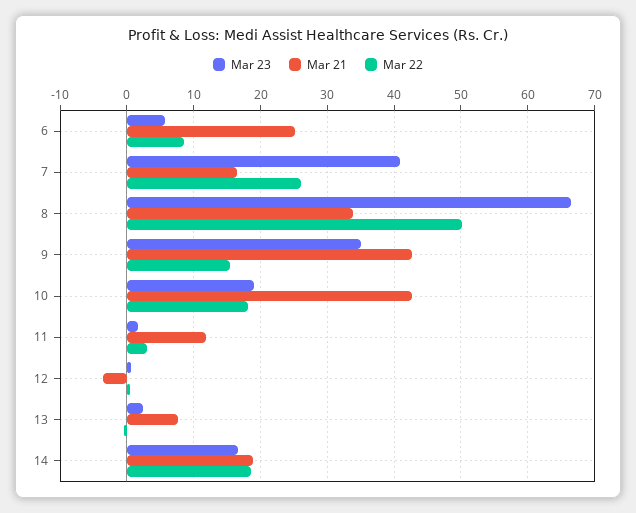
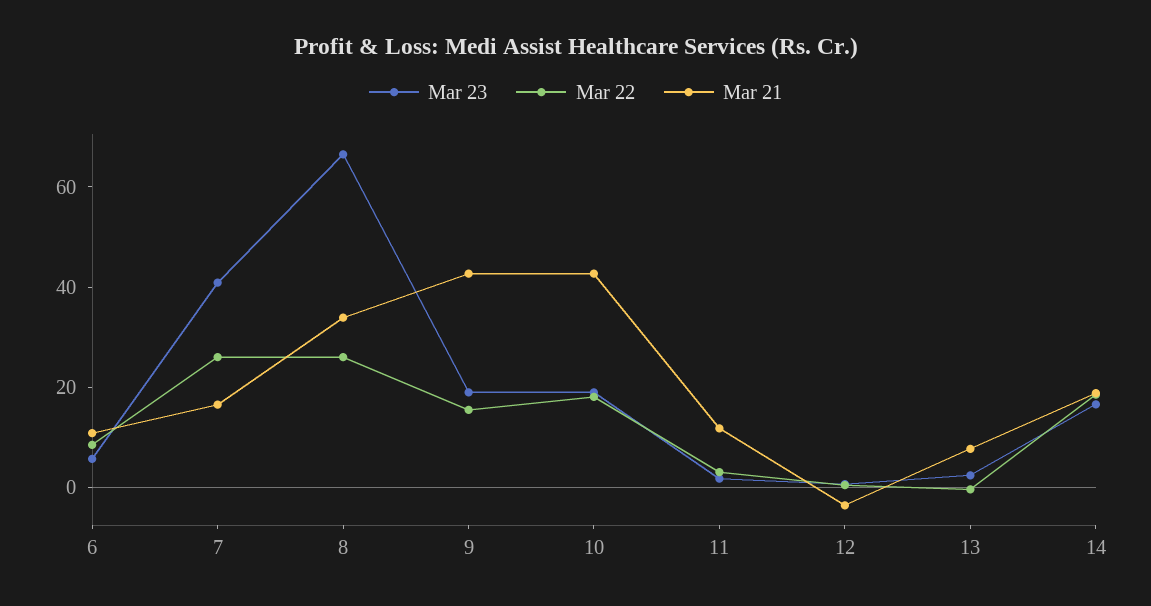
  {
    "Mar 23": {
      "6": 6,
      "7": 41,
      "8": 67,
-     "9": 35,
+     "9": 20,
      "10": 19,
      "11": 2,
      "12": 1,
      "13": 2,
      "14": 17
    },
    "Mar 21": {
-     "6": 25,
+     "6": 10,
      "7": 17,
      "8": 34,
      "9": 43,
      "10": 43,
      "11": 12,
      "12": -4,
      "13": 8,
      "14": 19
    },
    "Mar 22": {
      "6": 8,
      "7": 26,
-     "8": 50,
+     "8": 25,
      "9": 15,
      "10": 18,
      "11": 3,
      "12": 0,
      "13": 0,
      "14": 19
    }
  }

